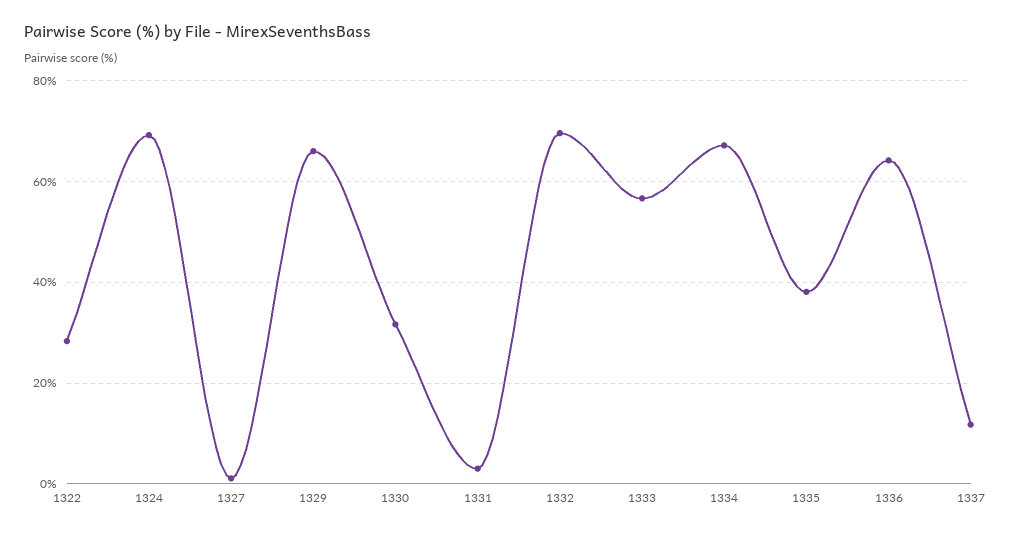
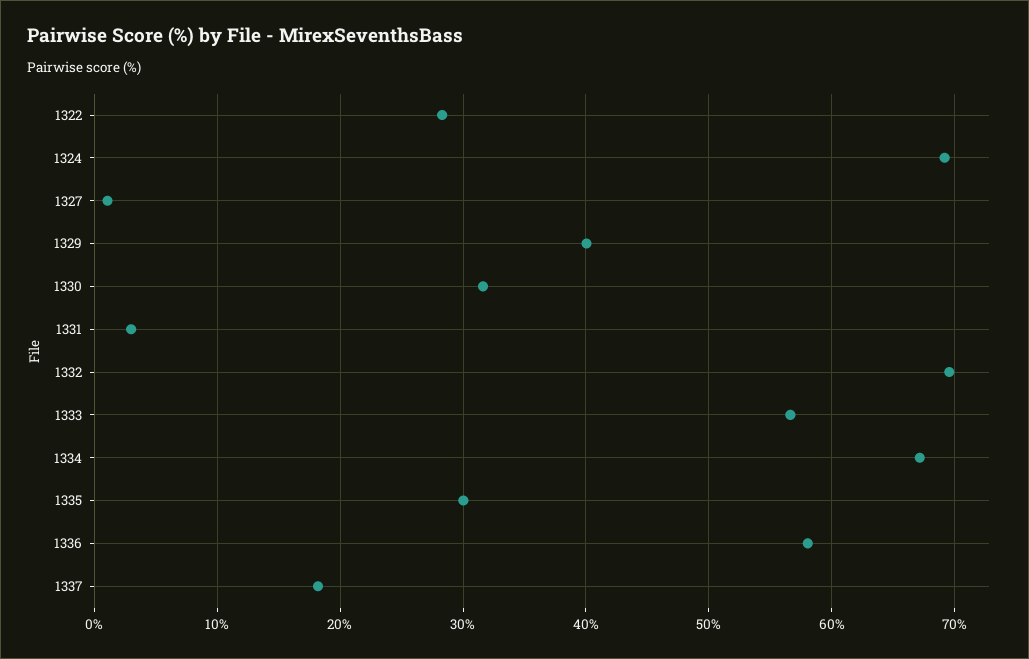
  {
    "1322": 28,
    "1324": 69,
    "1327": 1,
-   "1329": 66,
+   "1329": 40,
    "1330": 32,
    "1331": 3,
    "1332": 70,
    "1333": 57,
    "1334": 67,
-   "1335": 38,
+   "1335": 30,
-   "1336": 64,
+   "1336": 58,
-   "1337": 12
+   "1337": 18
  }

